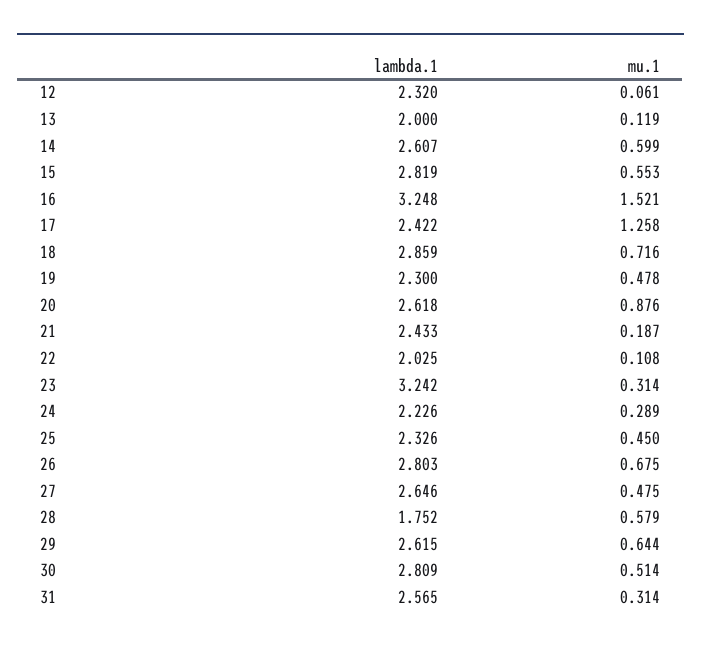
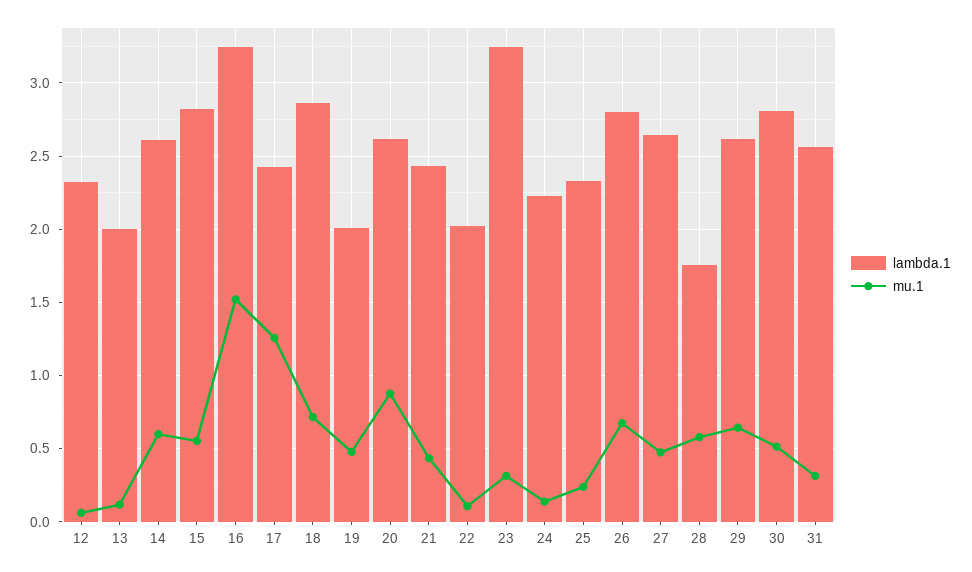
  {
    "lambda.1": {
      "12": 2.32,
      "13": 2,
      "14": 2.607,
      "15": 2.819,
      "16": 3.248,
      "17": 2.422,
      "18": 2.859,
-     "19": 2.3,
+     "19": 2,
      "20": 2.618,
      "21": 2.433,
      "22": 2.025,
      "23": 3.242,
      "24": 2.226,
      "25": 2.326,
      "26": 2.803,
      "27": 2.646,
      "28": 1.752,
      "29": 2.615,
      "30": 2.809,
      "31": 2.565
    },
    "mu.1": {
      "12": 0.061,
      "13": 0.119,
      "14": 0.599,
      "15": 0.553,
      "16": 1.521,
      "17": 1.258,
      "18": 0.716,
      "19": 0.478,
      "20": 0.876,
-     "21": 0.187,
+     "21": 0.45,
      "22": 0.108,
      "23": 0.314,
-     "24": 0.289,
+     "24": 0.15,
-     "25": 0.45,
+     "25": 0.25,
      "26": 0.675,
      "27": 0.475,
      "28": 0.579,
      "29": 0.644,
      "30": 0.514,
      "31": 0.314
    }
  }

